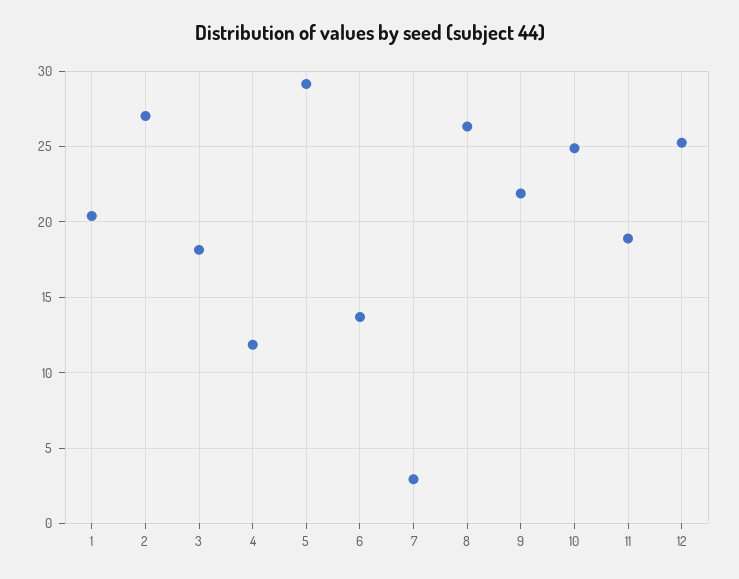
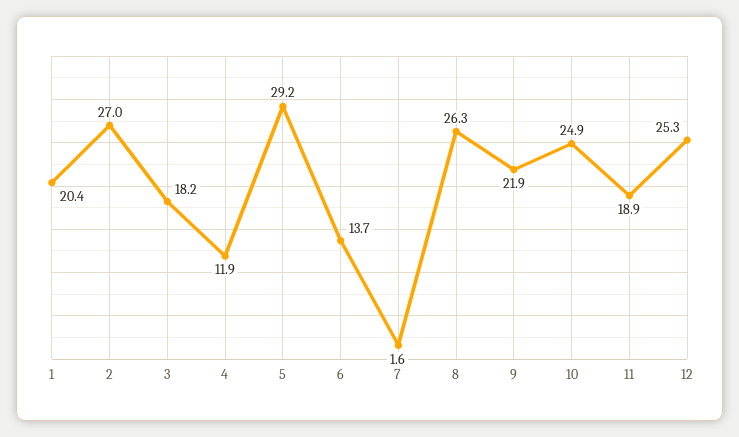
  {
    "1": 20.4,
    "2": 27,
    "3": 18.2,
    "4": 11.9,
    "5": 29.2,
    "6": 13.7,
-   "7": 3,
+   "7": 1.6,
    "8": 26.3,
    "9": 21.9,
    "10": 24.9,
    "11": 18.9,
    "12": 25.3
  }

